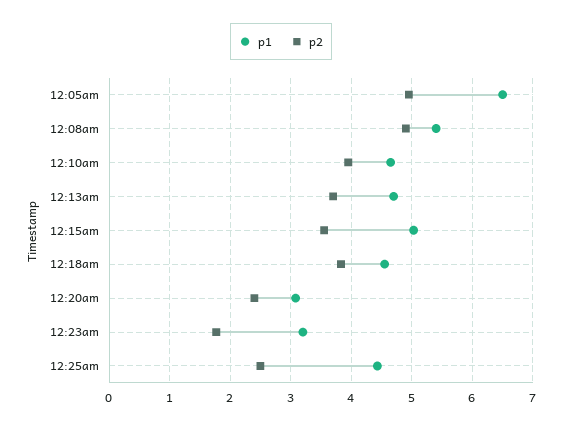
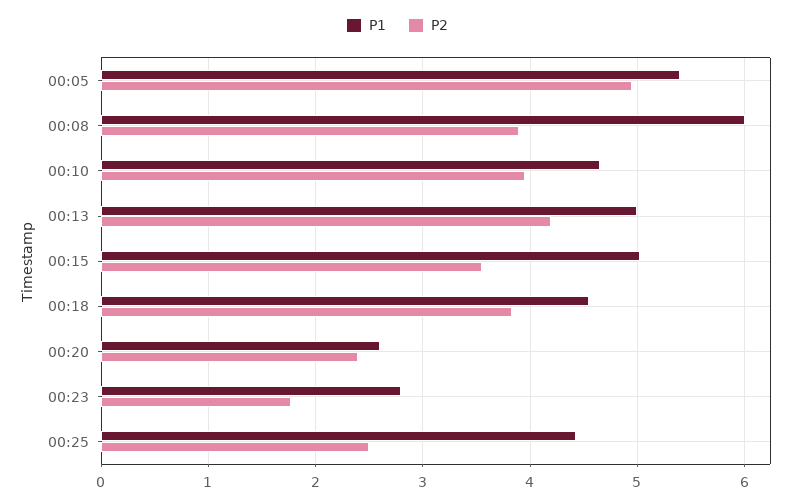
  {
    "p1": {
-     "12:05am": 6.5,
+     "12:05am": 5.4,
-     "12:08am": 5.4,
+     "12:08am": 6,
      "12:10am": 4.7,
-     "12:13am": 4.7,
+     "12:13am": 5,
      "12:15am": 5,
      "12:18am": 4.6,
-     "12:20am": 3.1,
+     "12:20am": 2.6,
-     "12:23am": 3.2,
+     "12:23am": 2.8,
      "12:25am": 4.4
    },
    "p2": {
      "12:05am": 5,
-     "12:08am": 4.9,
+     "12:08am": 3.9,
      "12:10am": 4,
-     "12:13am": 3.7,
+     "12:13am": 4.2,
      "12:15am": 3.6,
      "12:18am": 3.8,
      "12:20am": 2.4,
      "12:23am": 1.8,
      "12:25am": 2.5
    }
  }

